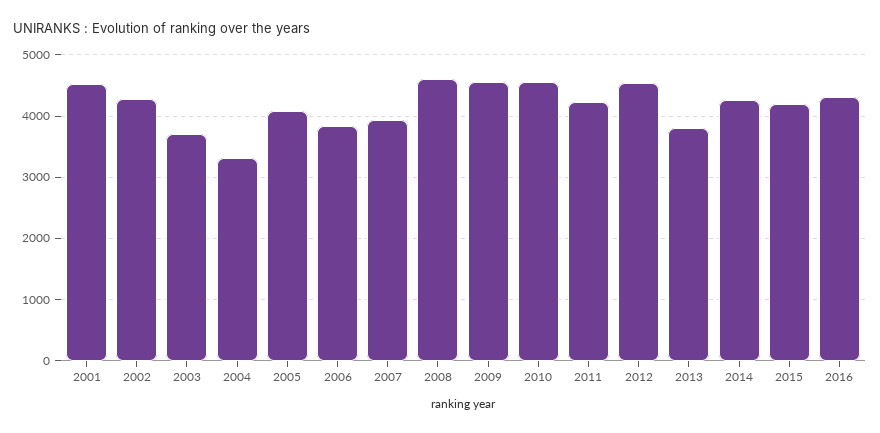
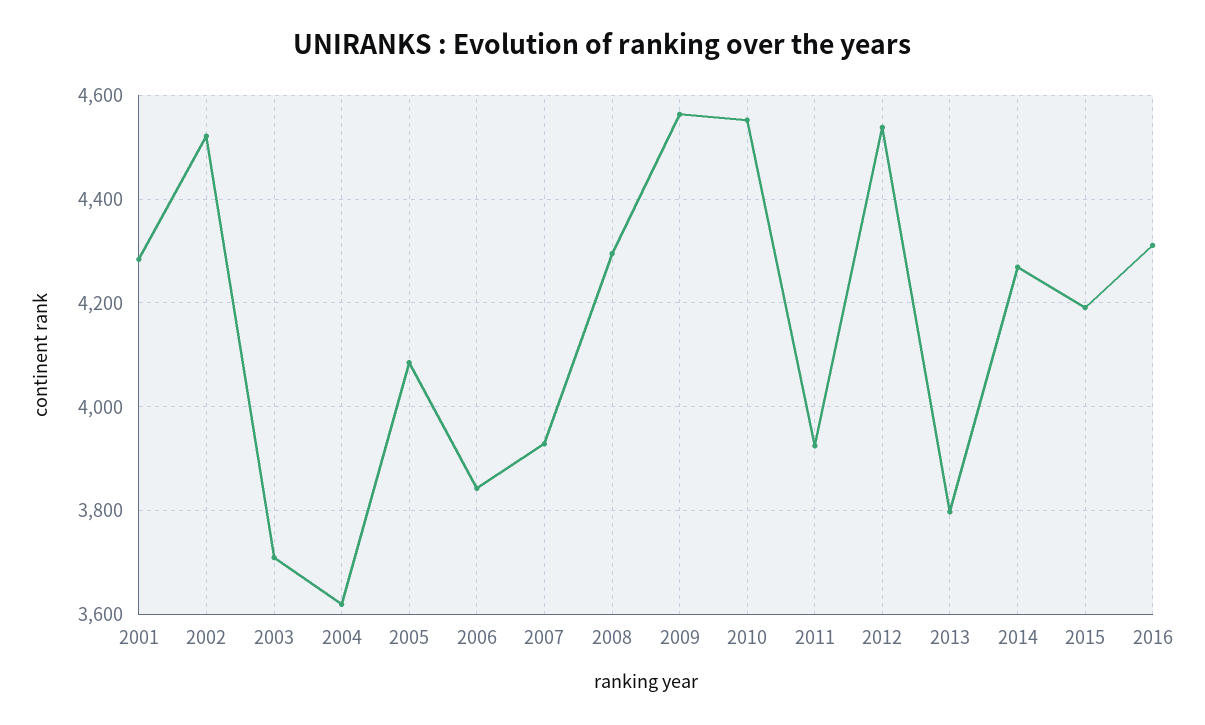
  {
-   "2001": 4500,
+   "2001": 4280,
-   "2002": 4300,
+   "2002": 4520,
    "2003": 3720,
-   "2004": 3300,
+   "2004": 3620,
    "2005": 4080,
    "2006": 3840,
    "2007": 3920,
-   "2008": 4600,
+   "2008": 4300,
    "2009": 4560,
    "2010": 4560,
-   "2011": 4200,
+   "2011": 3920,
    "2012": 4540,
    "2013": 3800,
    "2014": 4260,
    "2015": 4200,
    "2016": 4320
  }

